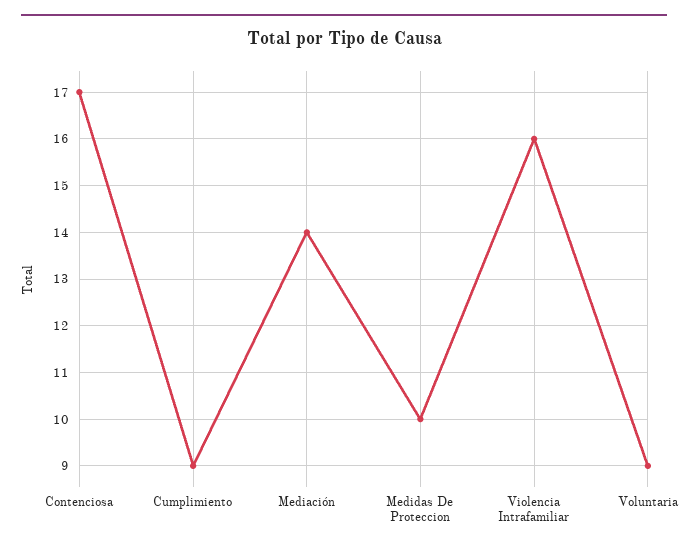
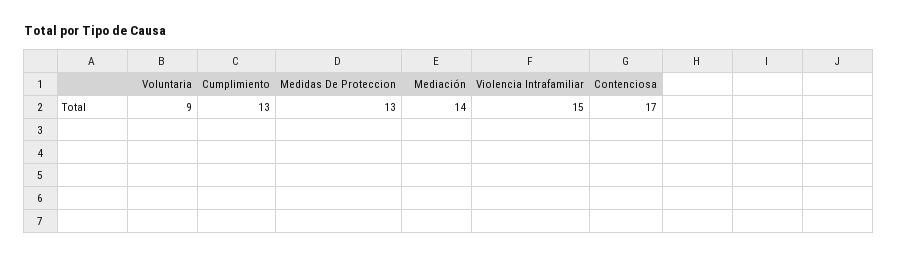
  {
    "Contenciosa": 17,
-   "Cumplimiento": 9,
+   "Cumplimiento": 13,
    "Mediación": 14,
-   "Medidas De Proteccion": 10,
+   "Medidas De Proteccion": 13,
-   "Violencia Intrafamiliar": 16,
+   "Violencia Intrafamiliar": 15,
    "Voluntaria": 9
  }

